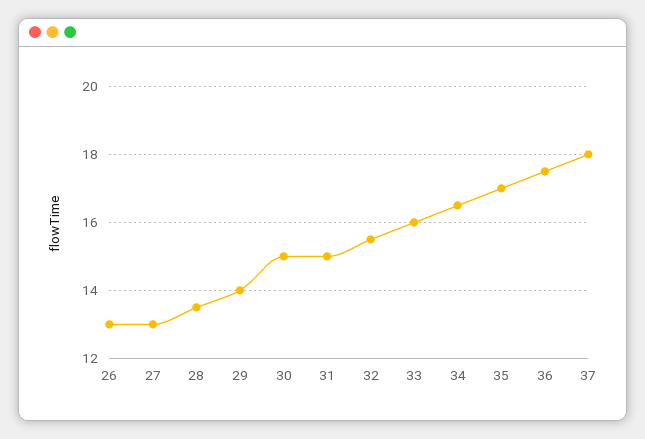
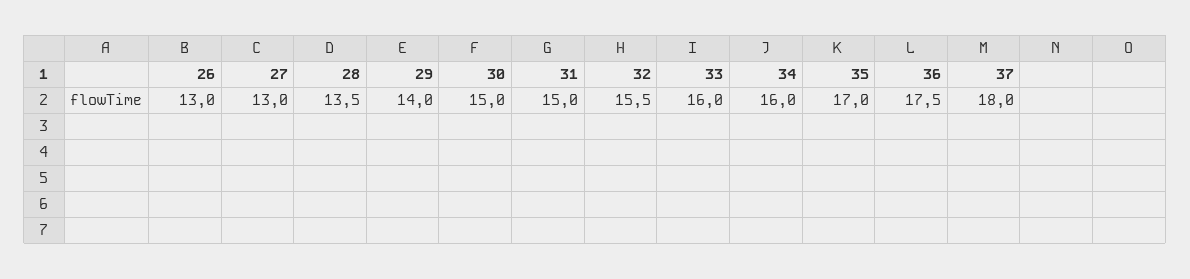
  {
    "26": 13,
    "27": 13,
    "28": 13.5,
    "29": 14,
    "30": 15,
    "31": 15,
    "32": 15.5,
    "33": 16,
-   "34": 16.5,
+   "34": 16,
    "35": 17,
    "36": 17.5,
    "37": 18
  }

